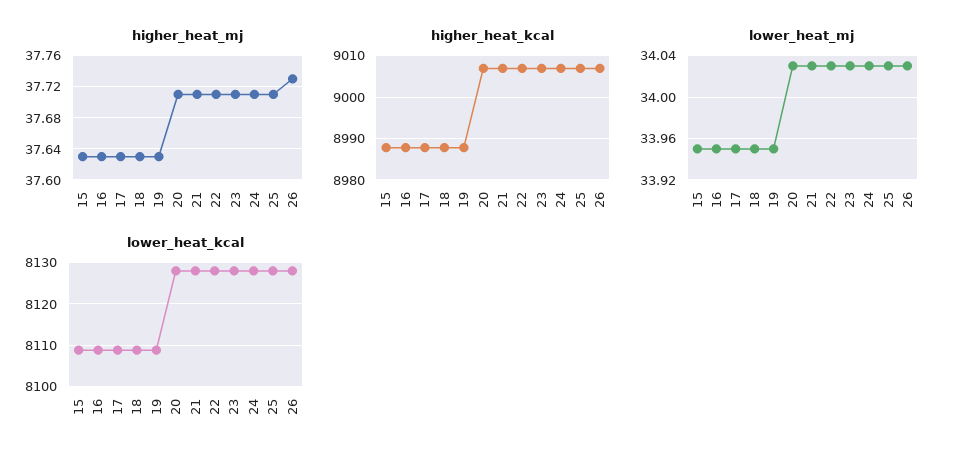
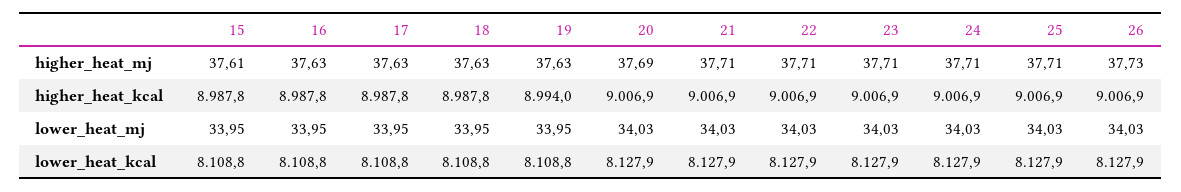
  {
    "higher_heat_mj": {
-     "15": 37.63,
+     "15": 37.61,
      "16": 37.63,
      "17": 37.63,
      "18": 37.63,
      "19": 37.63,
-     "20": 37.71,
+     "20": 37.69,
      "21": 37.71,
      "22": 37.71,
      "23": 37.71,
      "24": 37.71,
      "25": 37.71,
      "26": 37.73
    },
    "higher_heat_kcal": {
      "15": 8987.8,
      "16": 8987.8,
      "17": 8987.8,
      "18": 8987.8,
-     "19": 8988,
+     "19": 8994,
      "20": 9006.9,
      "21": 9006.9,
      "22": 9006.9,
      "23": 9006.9,
      "24": 9006.9,
      "25": 9006.9,
      "26": 9006.9
    },
    "lower_heat_mj": {
      "15": 33.95,
      "16": 33.95,
      "17": 33.95,
      "18": 33.95,
      "19": 33.95,
      "20": 34.03,
      "21": 34.03,
      "22": 34.03,
      "23": 34.03,
      "24": 34.03,
      "25": 34.03,
      "26": 34.03
    },
    "lower_heat_kcal": {
      "15": 8108.8,
      "16": 8108.8,
      "17": 8108.8,
      "18": 8108.8,
      "19": 8108.8,
      "20": 8127.9,
      "21": 8127.9,
      "22": 8127.9,
      "23": 8127.9,
      "24": 8127.9,
      "25": 8127.9,
      "26": 8127.9
    }
  }

